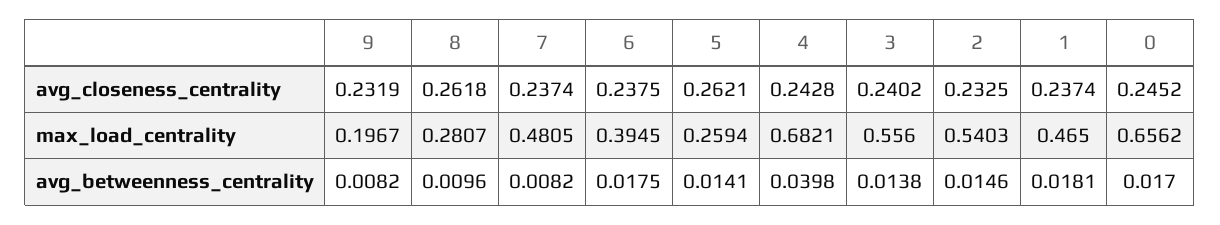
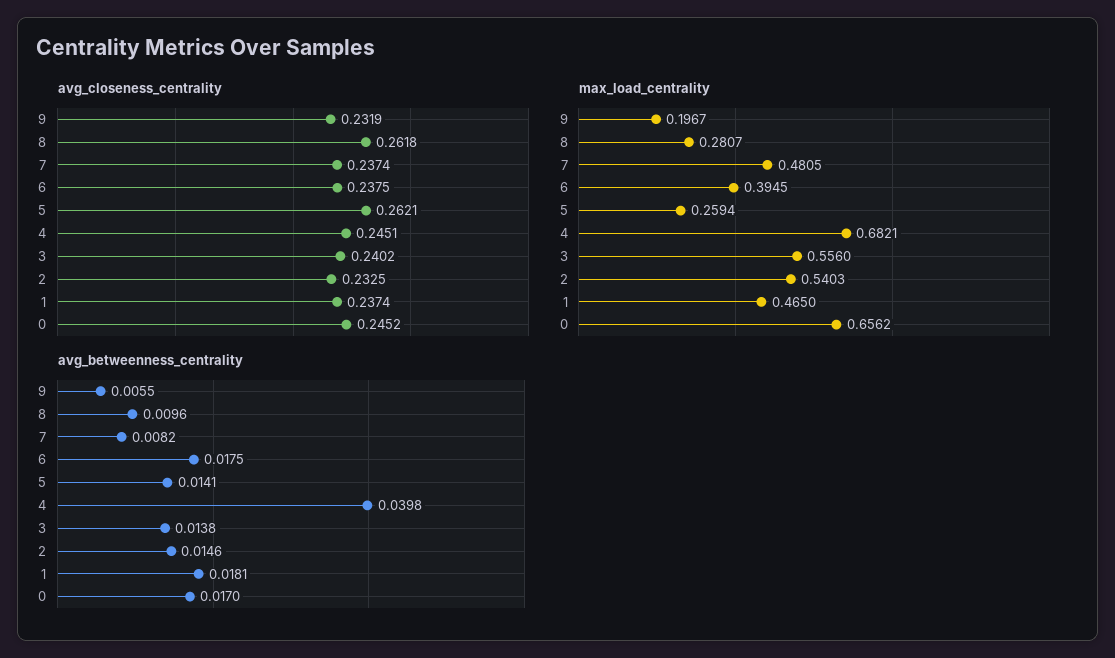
  {
    "avg_closeness_centrality": {
      "9": 0.2319,
      "8": 0.2618,
      "7": 0.2374,
      "6": 0.2375,
      "5": 0.2621,
-     "4": 0.2428,
+     "4": 0.2451,
      "3": 0.2402,
      "2": 0.2325,
      "1": 0.2374,
      "0": 0.2452
    },
    "max_load_centrality": {
      "9": 0.1967,
      "8": 0.2807,
      "7": 0.4805,
      "6": 0.3945,
      "5": 0.2594,
      "4": 0.6821,
      "3": 0.556,
      "2": 0.5403,
      "1": 0.465,
      "0": 0.6562
    },
    "avg_betweenness_centrality": {
-     "9": 0.0082,
+     "9": 0.0055,
      "8": 0.0096,
      "7": 0.0082,
      "6": 0.0175,
      "5": 0.0141,
      "4": 0.0398,
      "3": 0.0138,
      "2": 0.0146,
      "1": 0.0181,
      "0": 0.017
    }
  }

